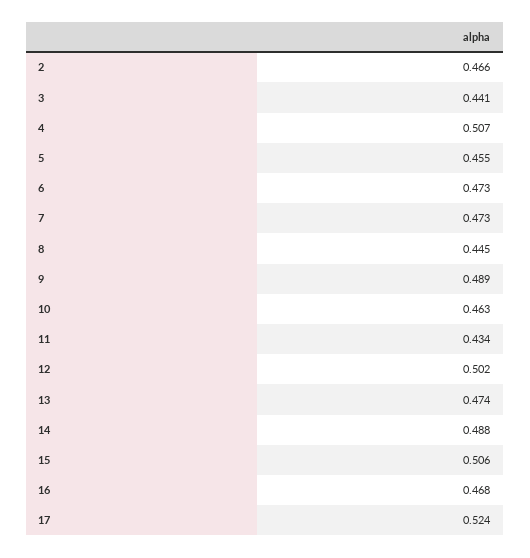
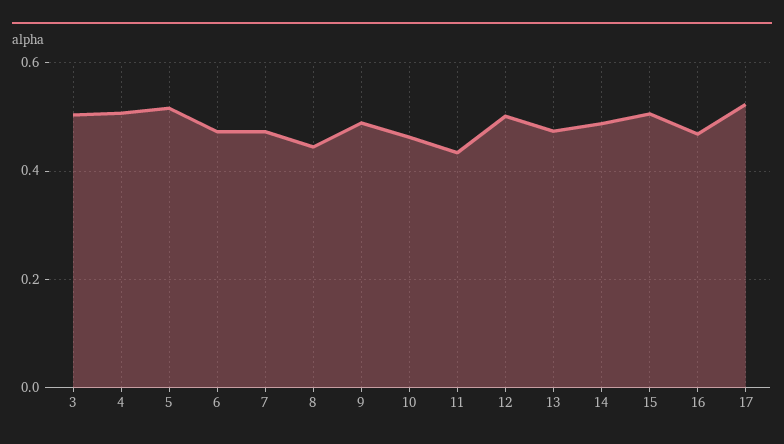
  {
-   "2": 0.466,
-   "3": 0.441,
+   "3": 0.5,
    "4": 0.507,
-   "5": 0.455,
+   "5": 0.52,
    "6": 0.473,
    "7": 0.473,
    "8": 0.445,
    "9": 0.489,
    "10": 0.463,
    "11": 0.434,
    "12": 0.502,
    "13": 0.474,
    "14": 0.488,
    "15": 0.506,
    "16": 0.468,
    "17": 0.524
  }

